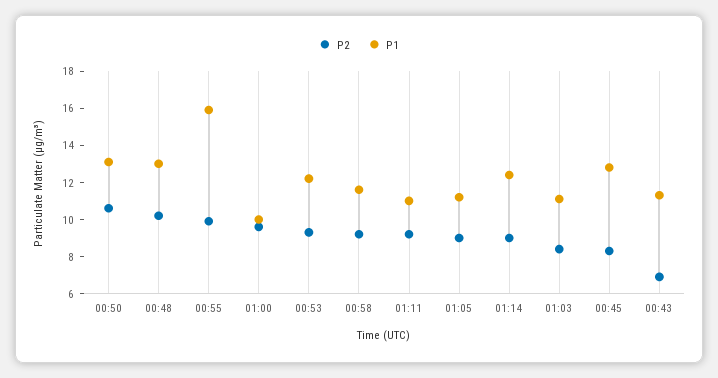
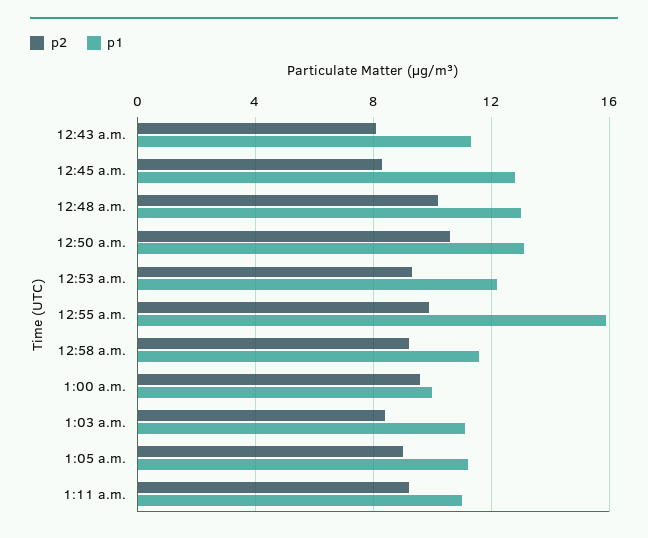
  {
    "P2": {
      "00:50": 10.5,
      "00:48": 10,
      "00:55": 10,
      "01:00": 9.5,
      "00:53": 9.5,
      "00:58": 9,
      "01:11": 9,
      "01:05": 9,
-     "01:14": 9,
      "01:03": 8.5,
      "00:45": 8.5,
-     "00:43": 7
+     "00:43": 8
    },
    "P1": {
      "00:50": 13,
      "00:48": 13,
      "00:55": 16,
      "01:00": 10,
      "00:53": 12,
      "00:58": 11.5,
      "01:11": 11,
      "01:05": 11,
-     "01:14": 12.5,
      "01:03": 11,
      "00:45": 13,
      "00:43": 11.5
    }
  }

